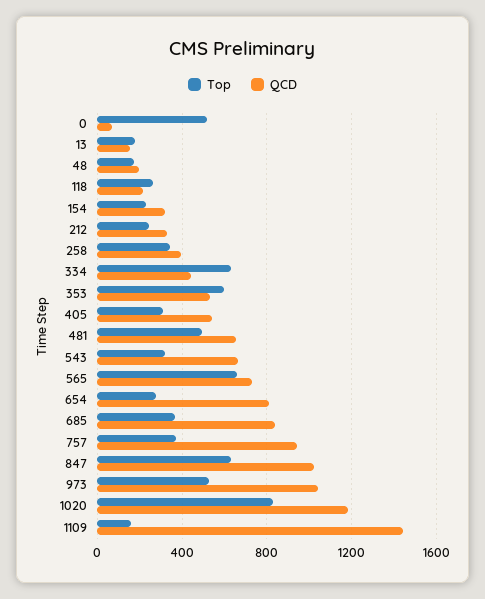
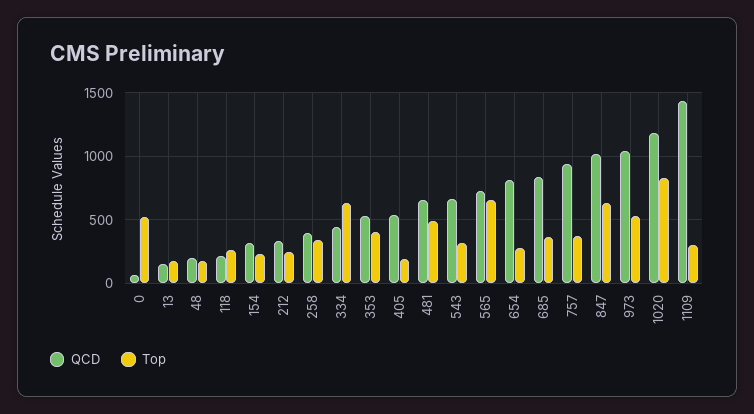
  {
    "Top": {
      "0": 500,
      "13": 200,
      "48": 150,
      "118": 250,
      "154": 250,
      "212": 250,
      "258": 350,
      "334": 650,
-     "353": 600,
+     "353": 400,
-     "405": 300,
+     "405": 200,
      "481": 500,
      "543": 300,
      "565": 650,
      "654": 300,
      "685": 350,
      "757": 350,
      "847": 650,
      "973": 550,
      "1020": 850,
-     "1109": 150
+     "1109": 300
    },
    "QCD": {
      "0": 50,
      "13": 150,
      "48": 200,
      "118": 200,
      "154": 300,
      "212": 350,
      "258": 400,
      "334": 450,
      "353": 550,
      "405": 550,
      "481": 650,
      "543": 650,
      "565": 750,
      "654": 800,
      "685": 850,
      "757": 950,
      "847": 1000,
      "973": 1050,
      "1020": 1200,
      "1109": 1450
    }
  }

